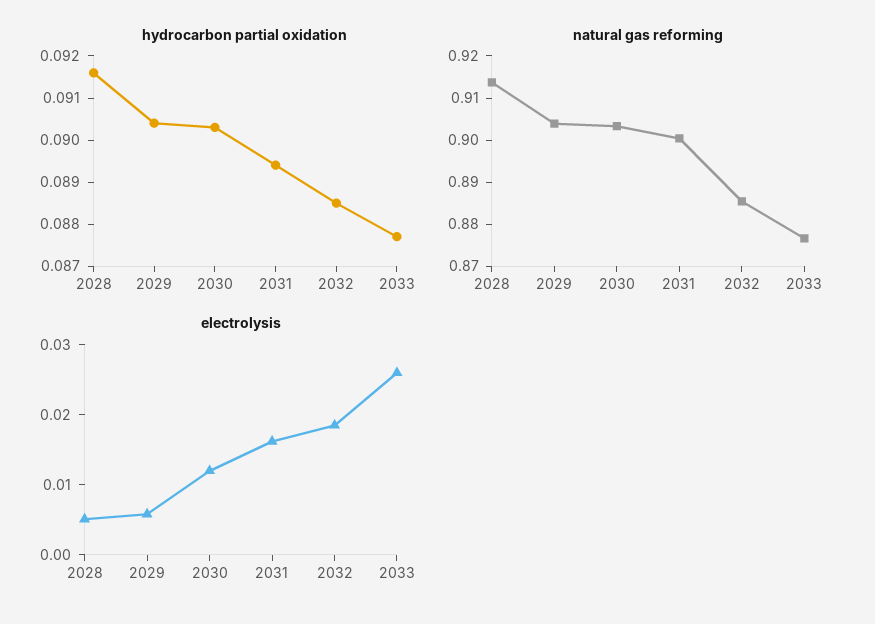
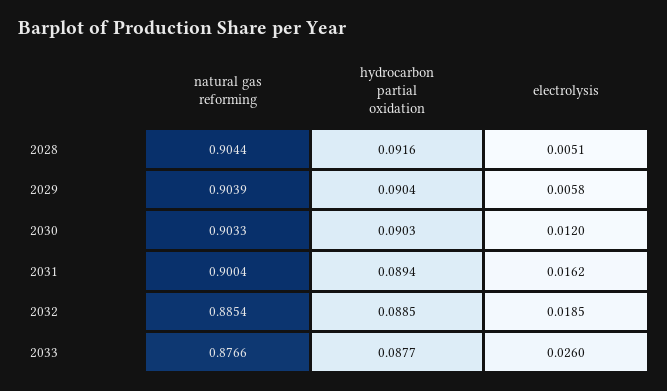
  {
    "hydrocarbon partial oxidation": {
      "2028": 0.0916,
      "2029": 0.0904,
      "2030": 0.0903,
      "2031": 0.0894,
      "2032": 0.0885,
      "2033": 0.0877
    },
    "natural gas reforming": {
-     "2028": 0.914,
+     "2028": 0.9044,
      "2029": 0.9039,
      "2030": 0.9033,
      "2031": 0.9004,
      "2032": 0.8854,
      "2033": 0.8766
    },
    "electrolysis": {
      "2028": 0.0051,
      "2029": 0.0058,
      "2030": 0.012,
      "2031": 0.0162,
      "2032": 0.0185,
      "2033": 0.026
    }
  }

